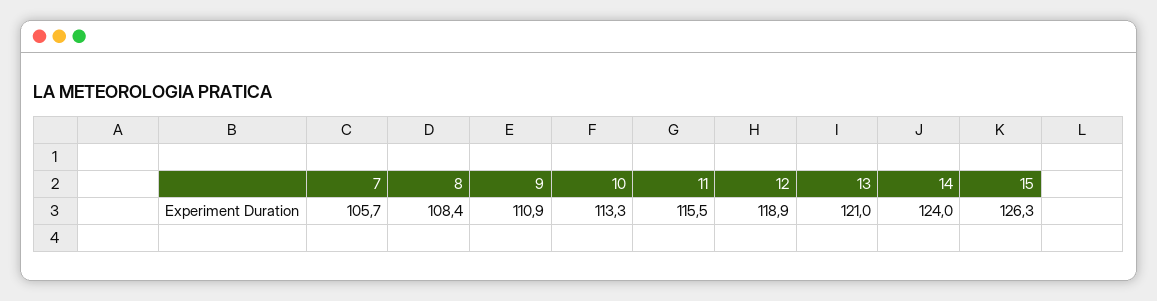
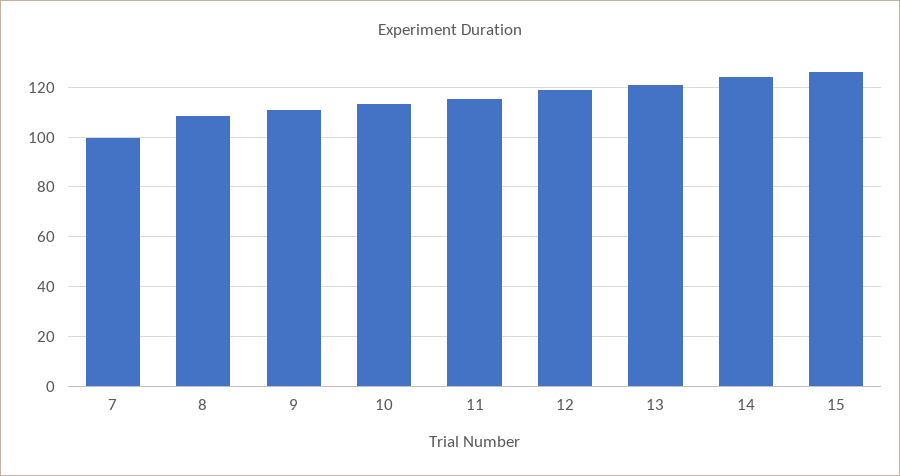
  {
-   "7": 105.7,
+   "7": 100,
    "8": 108.4,
    "9": 110.9,
    "10": 113.3,
    "11": 115.5,
    "12": 118.9,
    "13": 121,
    "14": 124,
    "15": 126.3
  }

